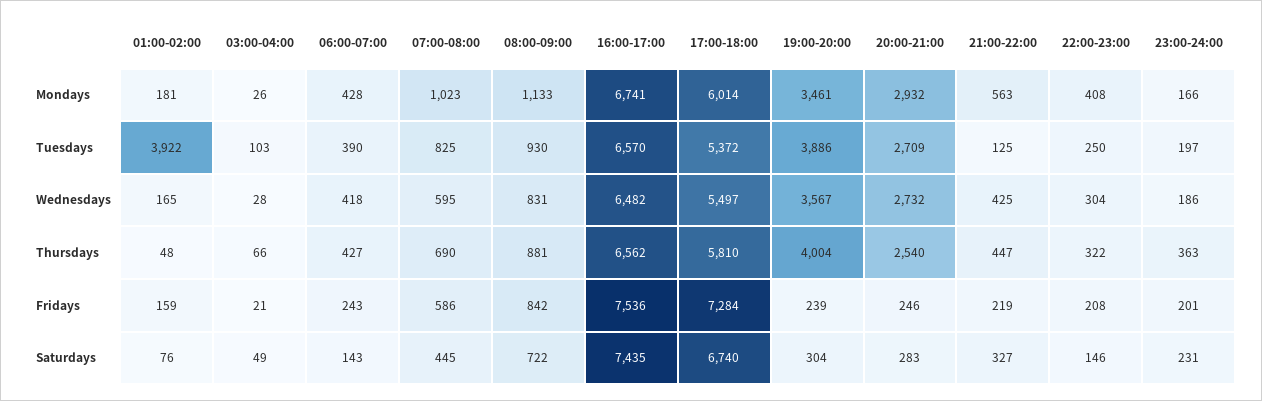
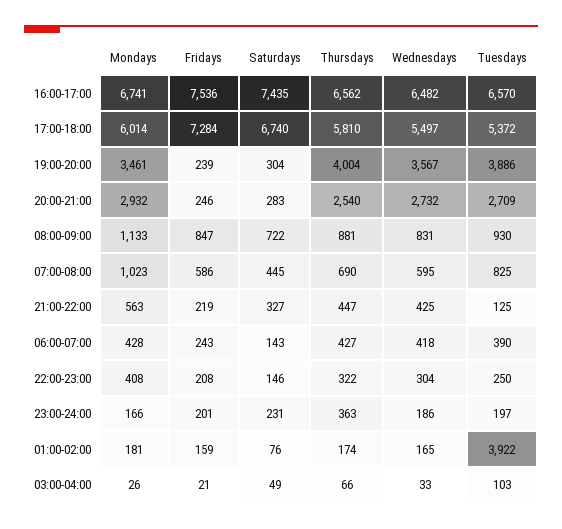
  {
    "01:00-02:00": {
      "Mondays": 181,
      "Tuesdays": 3922,
      "Wednesdays": 165,
-     "Thursdays": 48,
+     "Thursdays": 174,
      "Fridays": 159,
      "Saturdays": 76
    },
    "03:00-04:00": {
      "Mondays": 26,
      "Tuesdays": 103,
-     "Wednesdays": 28,
+     "Wednesdays": 33,
      "Thursdays": 66,
      "Fridays": 21,
      "Saturdays": 49
    },
    "06:00-07:00": {
      "Mondays": 428,
      "Tuesdays": 390,
      "Wednesdays": 418,
      "Thursdays": 427,
      "Fridays": 243,
      "Saturdays": 143
    },
    "07:00-08:00": {
      "Mondays": 1023,
      "Tuesdays": 825,
      "Wednesdays": 595,
      "Thursdays": 690,
      "Fridays": 586,
      "Saturdays": 445
    },
    "08:00-09:00": {
      "Mondays": 1133,
      "Tuesdays": 930,
      "Wednesdays": 831,
      "Thursdays": 881,
-     "Fridays": 842,
+     "Fridays": 847,
      "Saturdays": 722
    },
    "16:00-17:00": {
      "Mondays": 6741,
      "Tuesdays": 6570,
      "Wednesdays": 6482,
      "Thursdays": 6562,
      "Fridays": 7536,
      "Saturdays": 7435
    },
    "17:00-18:00": {
      "Mondays": 6014,
      "Tuesdays": 5372,
      "Wednesdays": 5497,
      "Thursdays": 5810,
      "Fridays": 7284,
      "Saturdays": 6740
    },
    "19:00-20:00": {
      "Mondays": 3461,
      "Tuesdays": 3886,
      "Wednesdays": 3567,
      "Thursdays": 4004,
      "Fridays": 239,
      "Saturdays": 304
    },
    "20:00-21:00": {
      "Mondays": 2932,
      "Tuesdays": 2709,
      "Wednesdays": 2732,
      "Thursdays": 2540,
      "Fridays": 246,
      "Saturdays": 283
    },
    "21:00-22:00": {
      "Mondays": 563,
      "Tuesdays": 125,
      "Wednesdays": 425,
      "Thursdays": 447,
      "Fridays": 219,
      "Saturdays": 327
    },
    "22:00-23:00": {
      "Mondays": 408,
      "Tuesdays": 250,
      "Wednesdays": 304,
      "Thursdays": 322,
      "Fridays": 208,
      "Saturdays": 146
    },
    "23:00-24:00": {
      "Mondays": 166,
      "Tuesdays": 197,
      "Wednesdays": 186,
      "Thursdays": 363,
      "Fridays": 201,
      "Saturdays": 231
    }
  }

